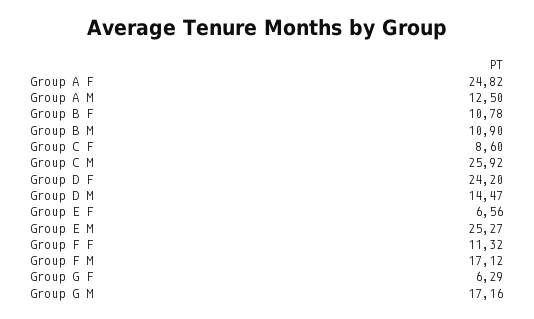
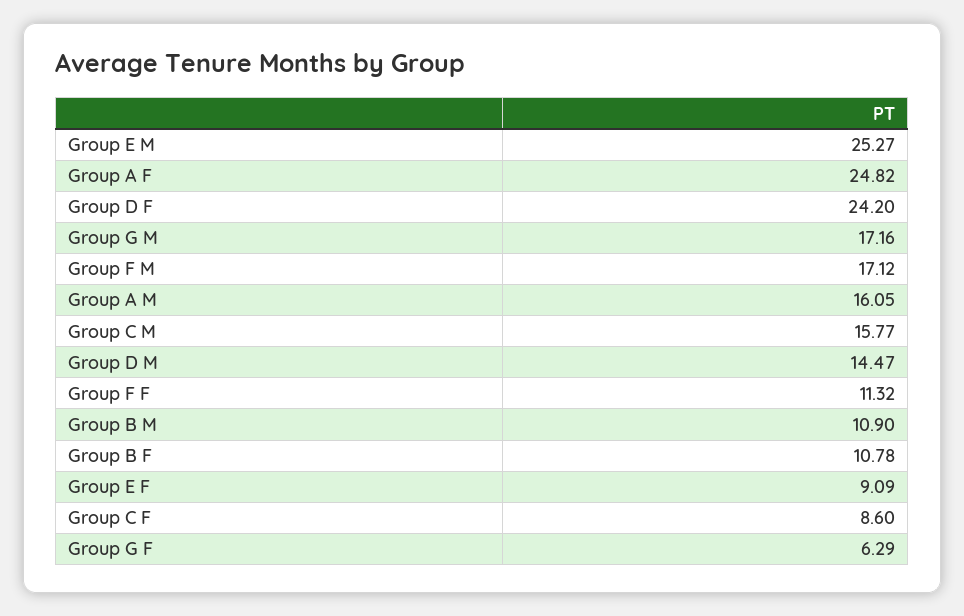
  {
    "Group A F": 24.82,
-   "Group A M": 12.5,
+   "Group A M": 16.05,
    "Group B F": 10.78,
    "Group B M": 10.9,
    "Group C F": 8.6,
-   "Group C M": 25.92,
+   "Group C M": 15.77,
    "Group D F": 24.2,
    "Group D M": 14.47,
-   "Group E F": 6.56,
+   "Group E F": 9.09,
    "Group E M": 25.27,
    "Group F F": 11.32,
    "Group F M": 17.12,
    "Group G F": 6.29,
    "Group G M": 17.16
  }

